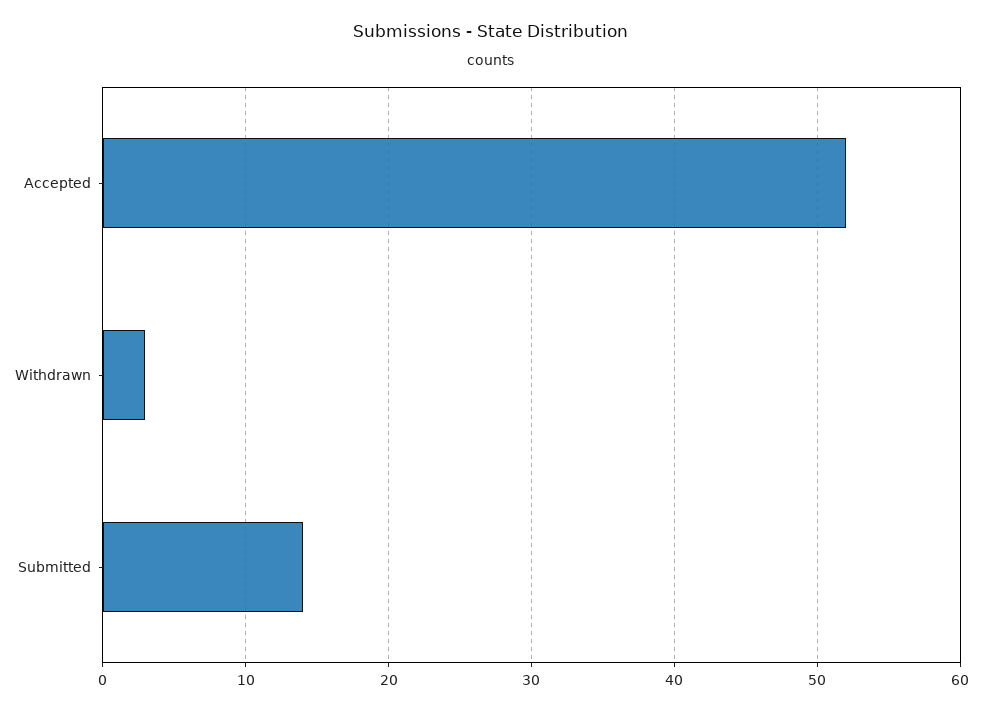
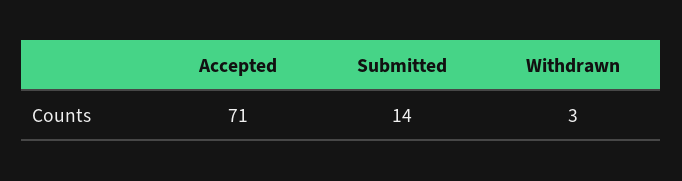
  {
-   "Accepted": 52,
+   "Accepted": 71,
    "Withdrawn": 3,
    "Submitted": 14
  }

